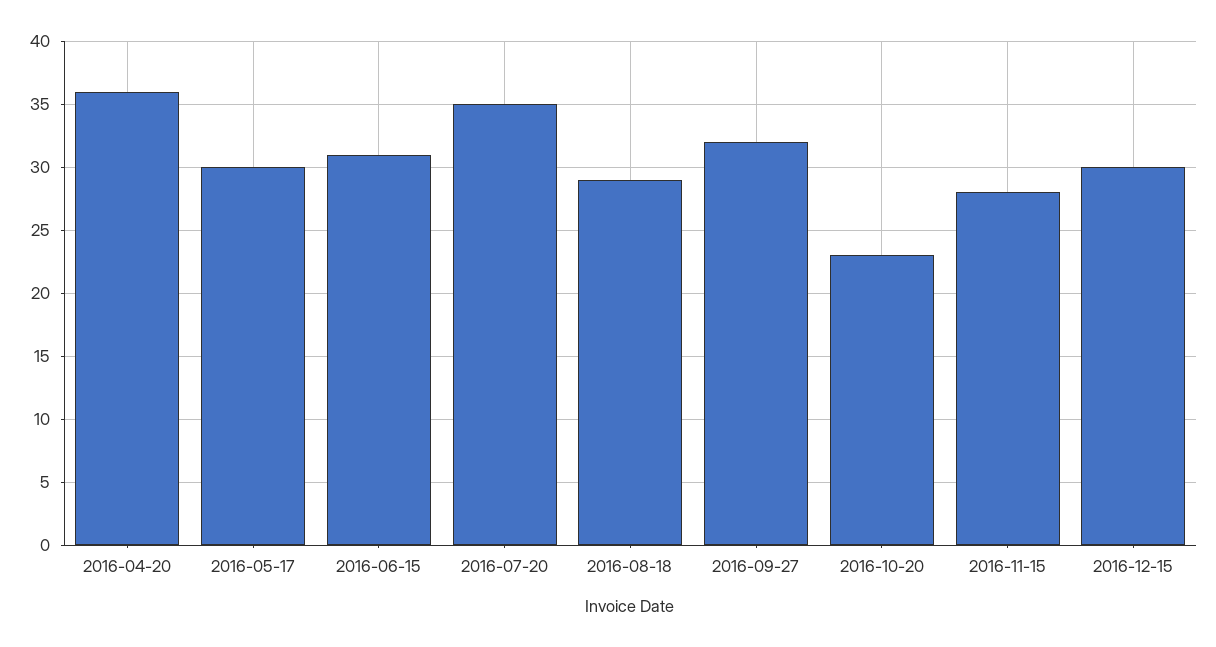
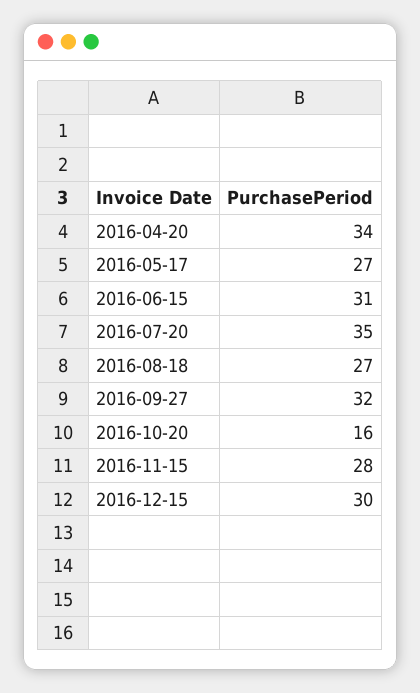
  {
-   "2016-04-20": 36,
+   "2016-04-20": 34,
-   "2016-05-17": 30,
+   "2016-05-17": 27,
    "2016-06-15": 31,
    "2016-07-20": 35,
-   "2016-08-18": 29,
+   "2016-08-18": 27,
    "2016-09-27": 32,
-   "2016-10-20": 23,
+   "2016-10-20": 16,
    "2016-11-15": 28,
    "2016-12-15": 30
  }

